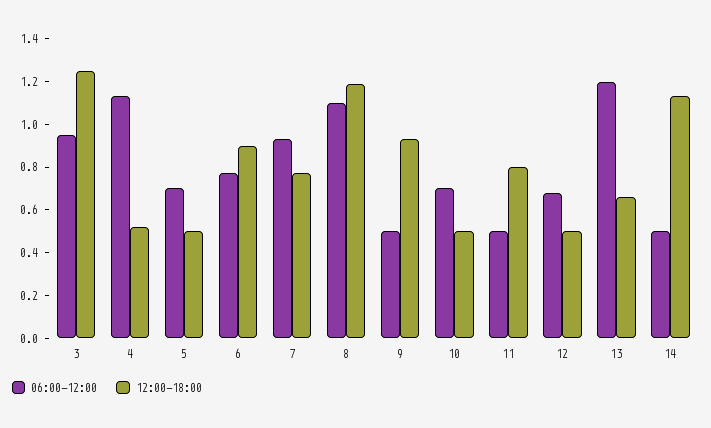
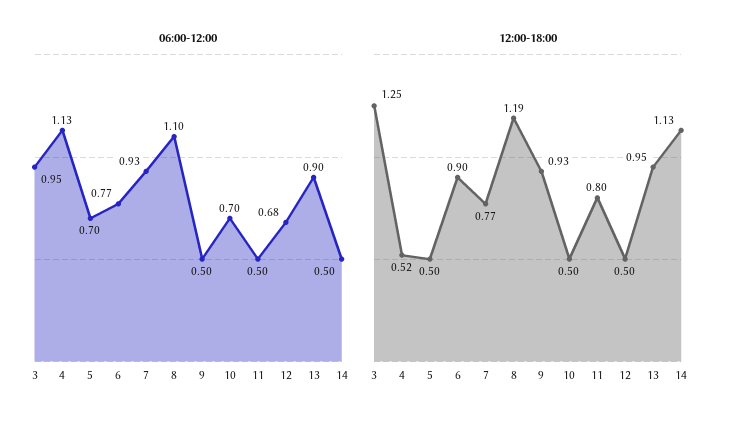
  {
    "06:00-12:00": {
      "3": 0.95,
      "4": 1.13,
      "5": 0.7,
      "6": 0.77,
      "7": 0.93,
      "8": 1.1,
      "9": 0.5,
      "10": 0.7,
      "11": 0.5,
      "12": 0.68,
-     "13": 1.2,
+     "13": 0.9,
      "14": 0.5
    },
    "12:00-18:00": {
      "3": 1.25,
      "4": 0.52,
      "5": 0.5,
      "6": 0.9,
      "7": 0.77,
      "8": 1.19,
      "9": 0.93,
      "10": 0.5,
      "11": 0.8,
      "12": 0.5,
-     "13": 0.65,
+     "13": 0.95,
      "14": 1.13
    }
  }

